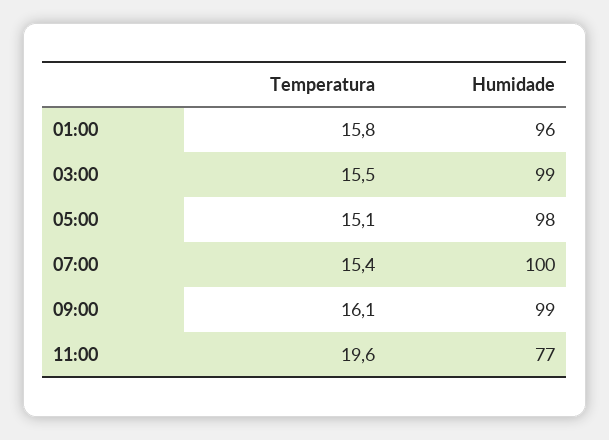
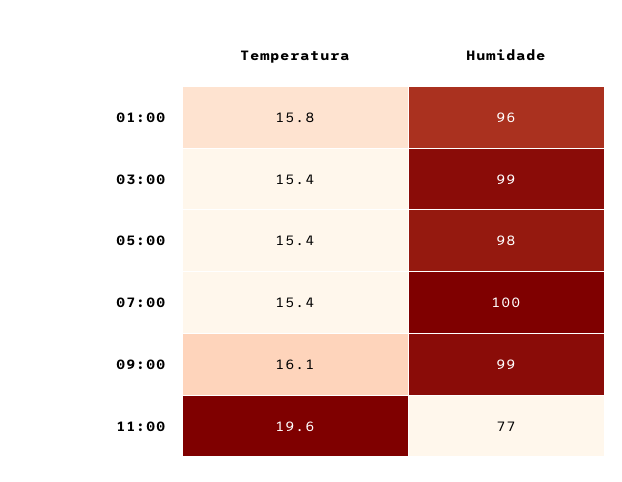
  {
    "Temperatura": {
      "01:00": 15.8,
-     "03:00": 15.5,
+     "03:00": 15.4,
-     "05:00": 15.1,
+     "05:00": 15.4,
      "07:00": 15.4,
      "09:00": 16.1,
      "11:00": 19.6
    },
    "Humidade": {
      "01:00": 96,
      "03:00": 99,
      "05:00": 98,
      "07:00": 100,
      "09:00": 99,
      "11:00": 77
    }
  }

